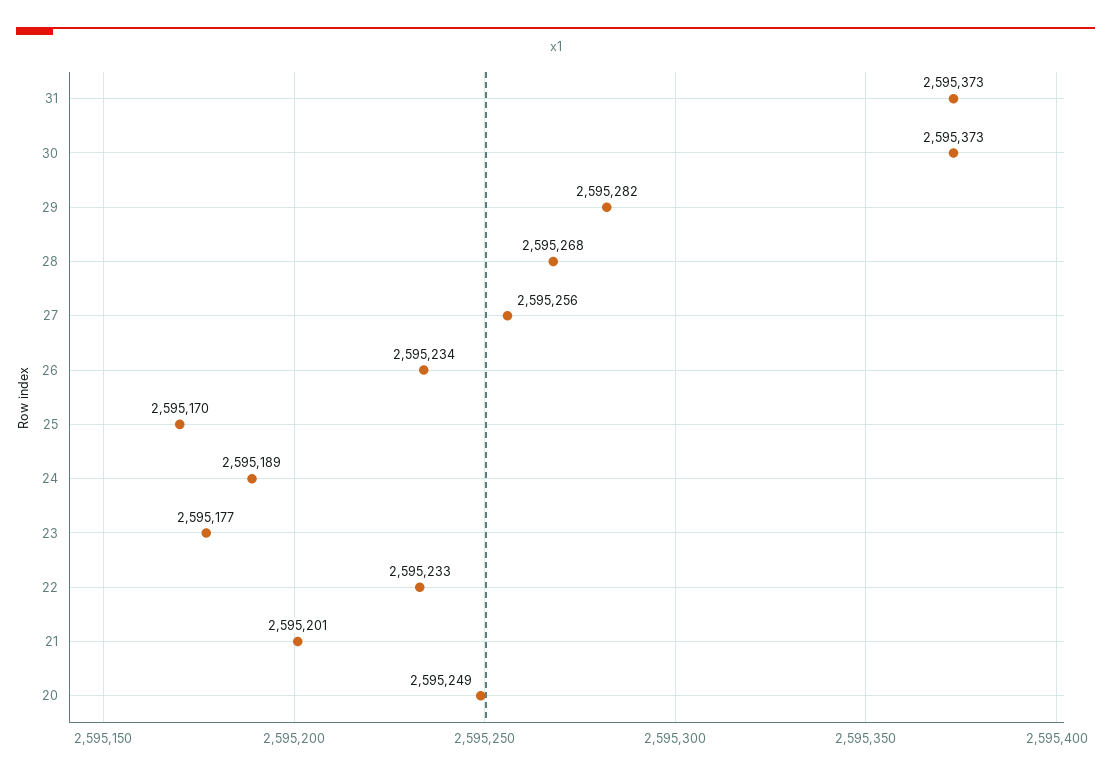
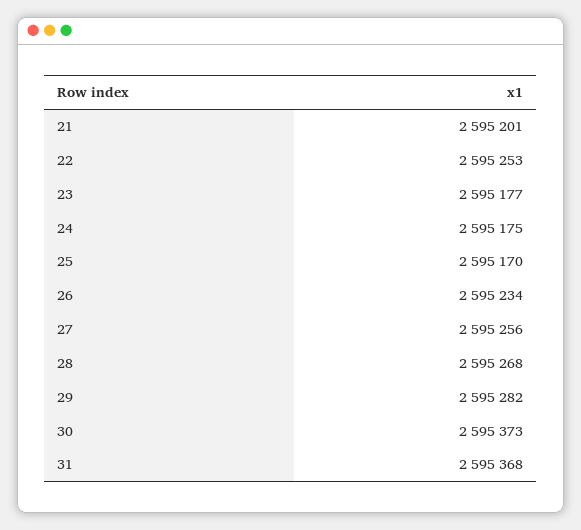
  {
-   "31": 2595373,
+   "31": 2595368,
    "30": 2595373,
    "29": 2595282,
    "28": 2595268,
    "27": 2595256,
    "26": 2595234,
    "25": 2595170,
-   "24": 2595189,
+   "24": 2595175,
    "23": 2595177,
-   "22": 2595233,
+   "22": 2595253,
-   "21": 2595201,
+   "21": 2595201
-   "20": 2595249
  }

